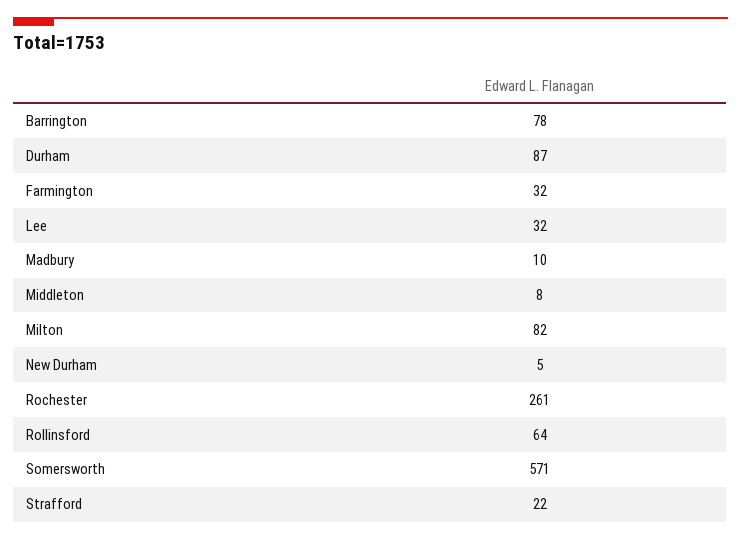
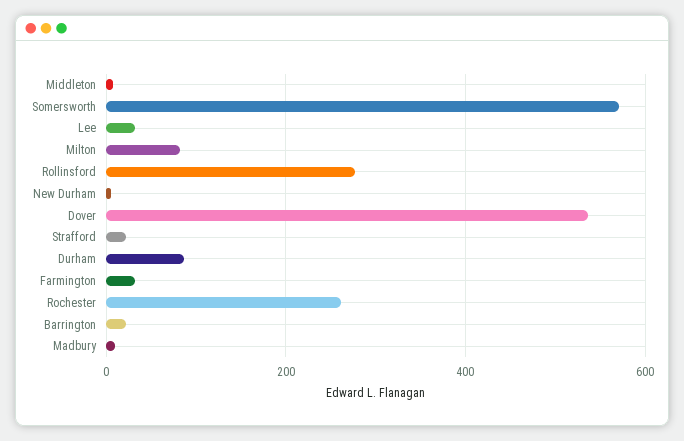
  {
-   "Barrington": 78,
+   "Barrington": 20,
    "Durham": 87,
    "Farmington": 32,
    "Lee": 32,
    "Madbury": 10,
    "Middleton": 8,
    "Milton": 82,
    "New Durham": 5,
    "Rochester": 261,
-   "Rollinsford": 64,
+   "Rollinsford": 280,
    "Somersworth": 571,
-   "Strafford": 22
+   "Strafford": 22,
+   "Dover": 540
  }

